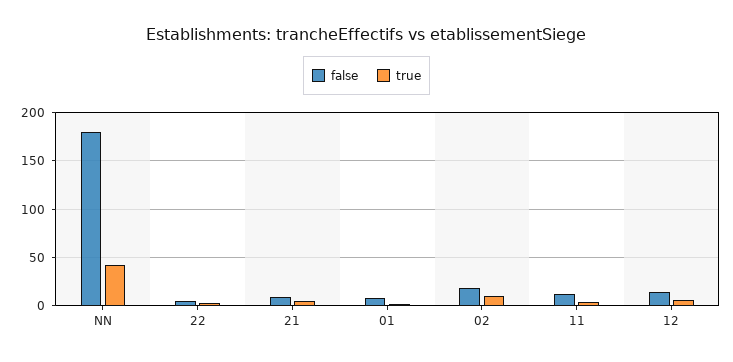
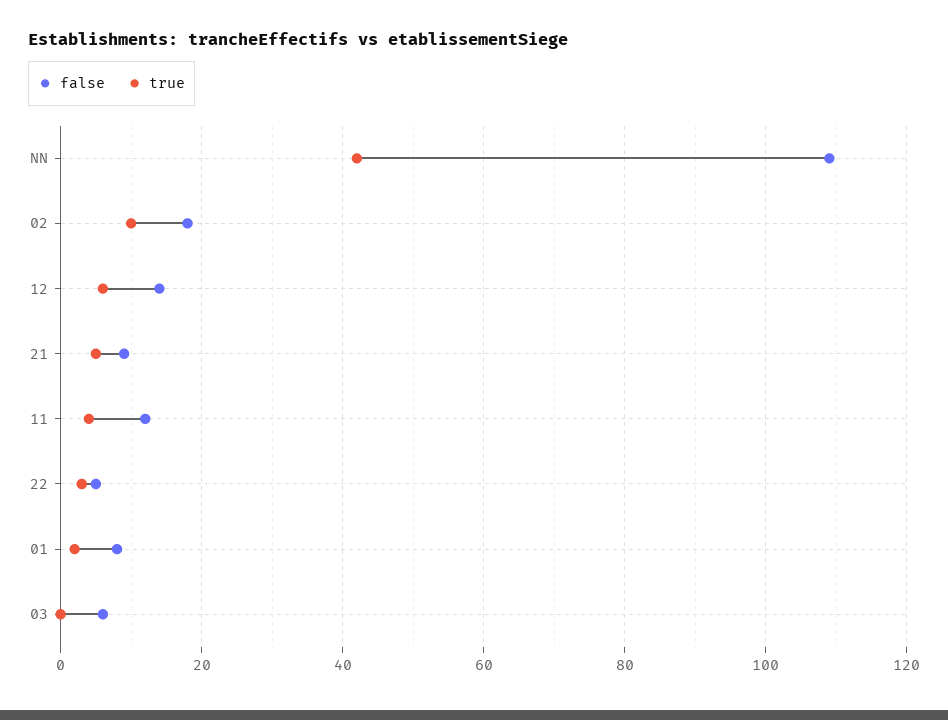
  {
    "false": {
-     "NN": 180,
+     "NN": 110,
      "22": 5,
      "21": 10,
      "01": 10,
      "02": 20,
      "11": 10,
-     "12": 15
+     "12": 15,
+     "03": 5
    },
    "true": {
      "NN": 40,
      "22": 5,
      "21": 5,
      "01": 0,
      "02": 10,
      "11": 5,
-     "12": 5
+     "12": 5,
+     "03": 0
    }
  }

